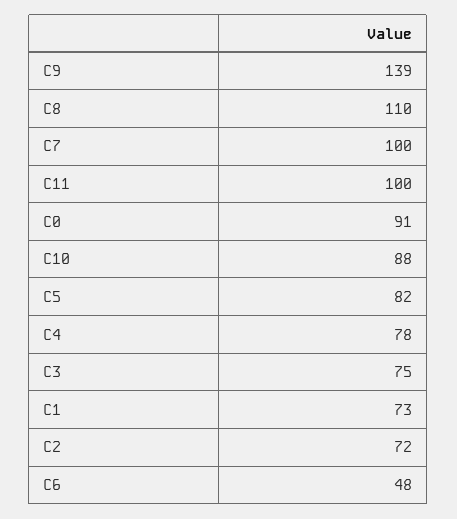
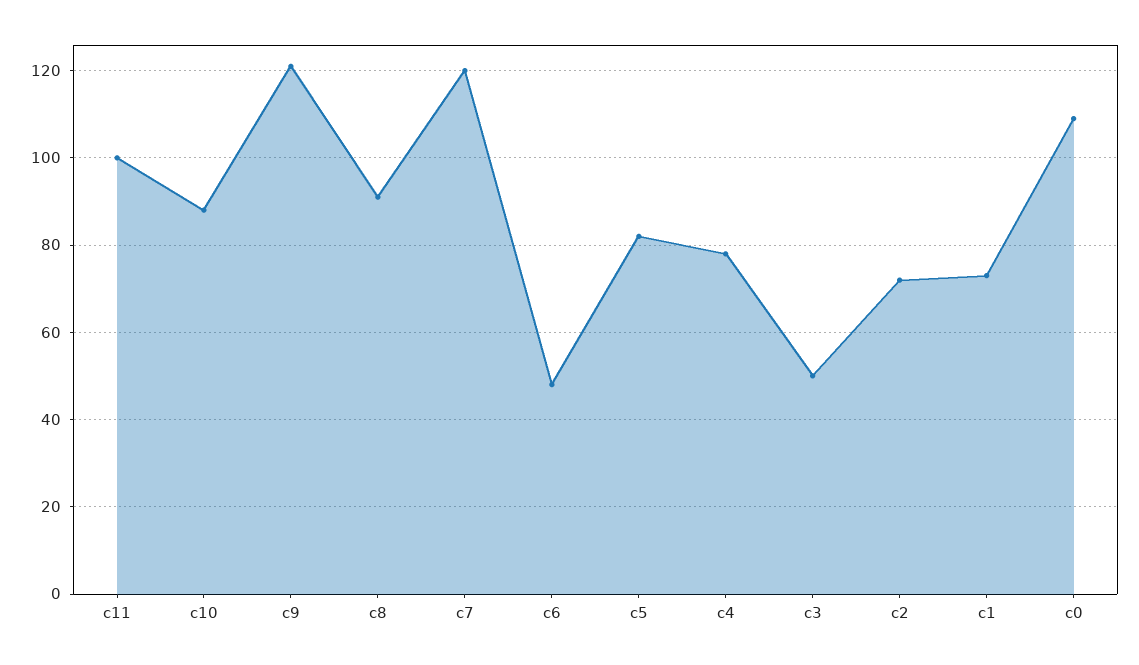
  {
-   "C9": 139,
+   "C9": 120,
-   "C8": 110,
+   "C8": 90,
-   "C7": 100,
+   "C7": 120,
    "C11": 100,
-   "C0": 91,
+   "C0": 110,
    "C10": 88,
    "C5": 82,
    "C4": 78,
-   "C3": 75,
+   "C3": 50,
    "C1": 73,
    "C2": 72,
    "C6": 48
  }

